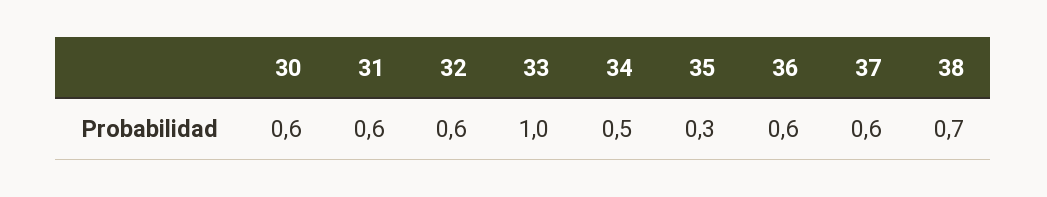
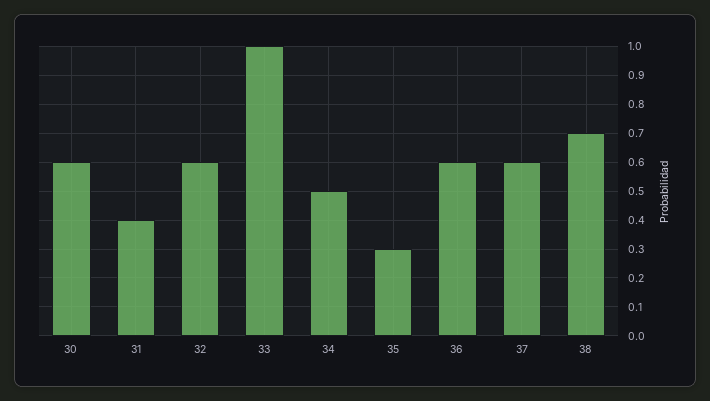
  {
    "30": 0.6,
-   "31": 0.6,
+   "31": 0.4,
    "32": 0.6,
    "33": 1,
    "34": 0.5,
    "35": 0.3,
    "36": 0.6,
    "37": 0.6,
    "38": 0.7
  }

